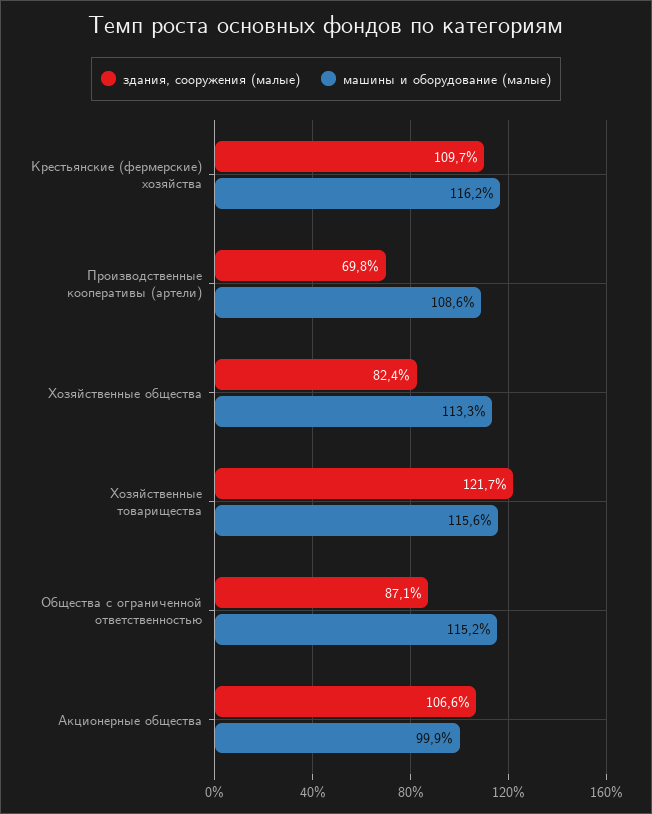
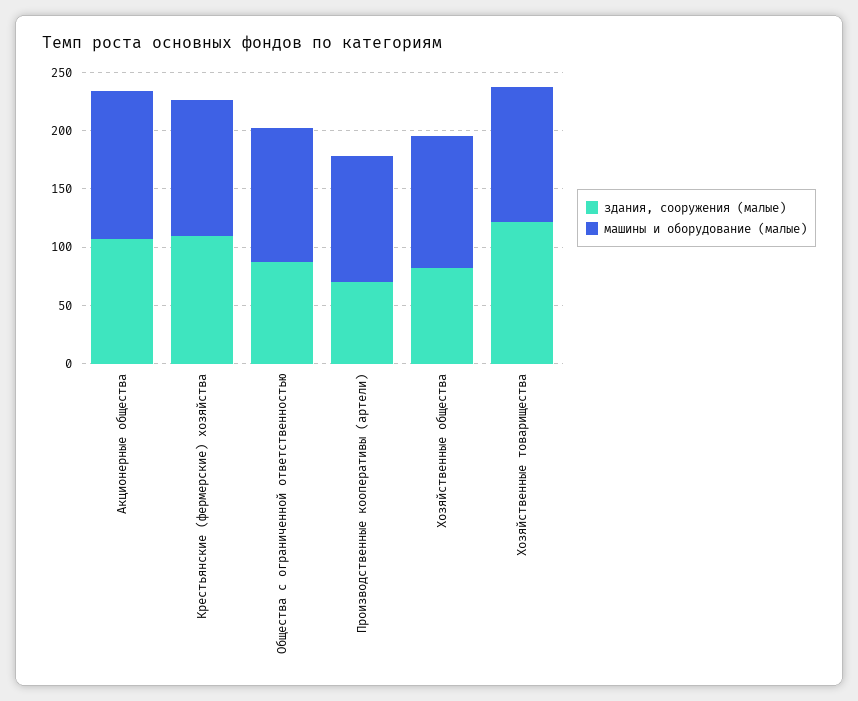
  {
    "здания, сооружения (малые)": {
      "Крестьянские (фермерские) хозяйства": 109.7,
      "Производственные кооперативы (артели)": 69.8,
      "Хозяйственные общества": 82.4,
      "Хозяйственные товарищества": 121.7,
      "Общества с ограниченной ответственностью": 87.1,
      "Акционерные общества": 106.6
    },
    "машины и оборудование (малые)": {
      "Крестьянские (фермерские) хозяйства": 116.2,
      "Производственные кооперативы (артели)": 108.6,
      "Хозяйственные общества": 113.3,
      "Хозяйственные товарищества": 115.6,
      "Общества с ограниченной ответственностью": 115.2,
-     "Акционерные общества": 99.9
+     "Акционерные общества": 130
    }
  }

